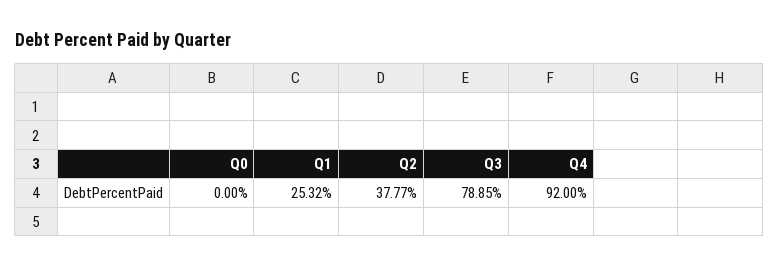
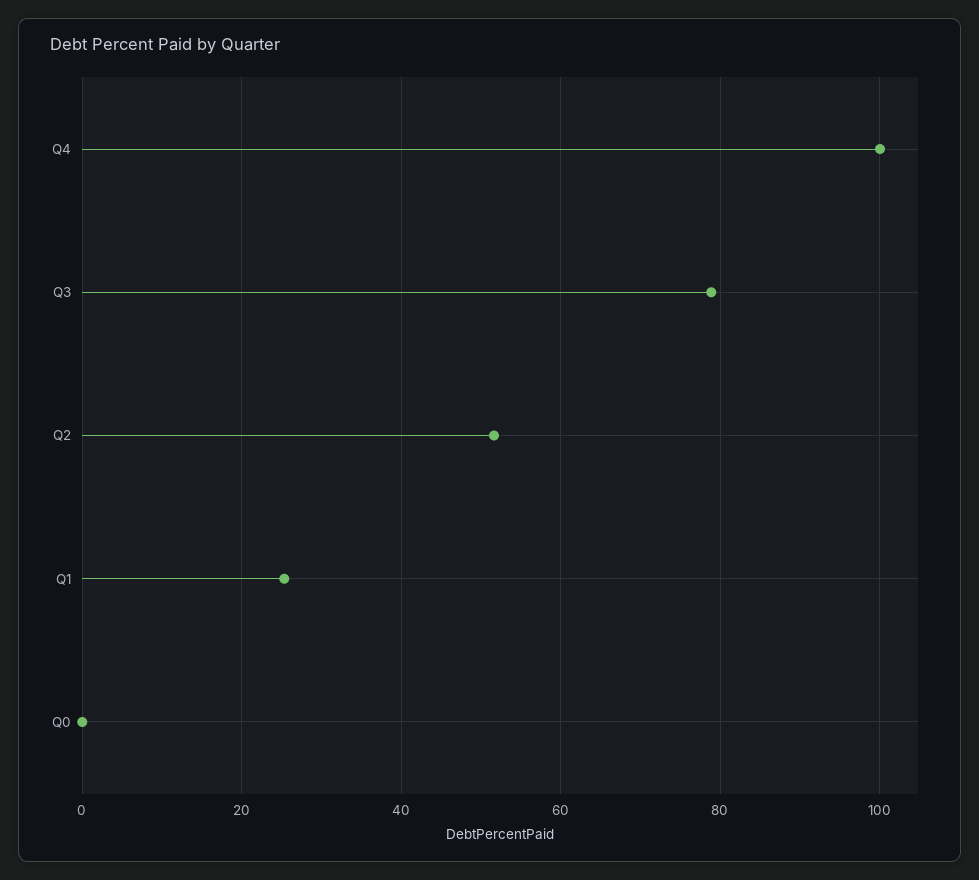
  {
    "Q0": 0,
    "Q1": 25.32,
-   "Q2": 37.77,
+   "Q2": 52,
    "Q3": 78.85,
-   "Q4": 92
+   "Q4": 100
  }

